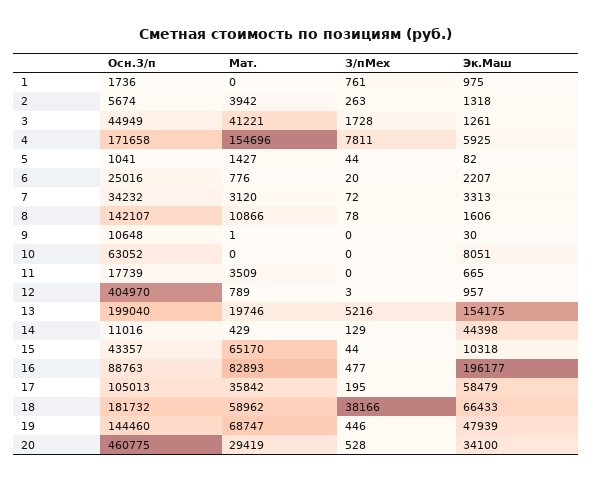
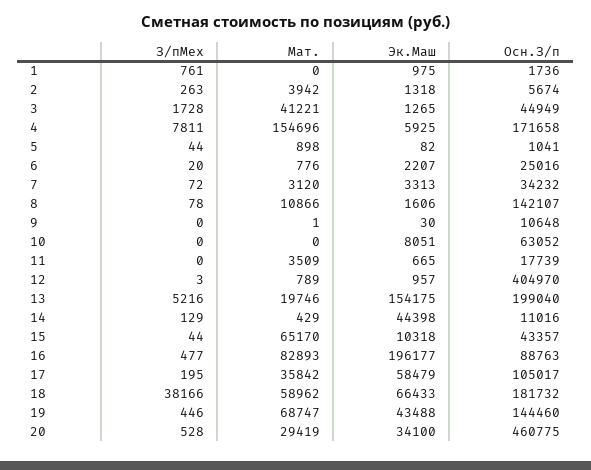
  {
    "Осн.З/п": {
      "1": 1736,
      "2": 5674,
      "3": 44949,
      "4": 171658,
      "5": 1041,
      "6": 25016,
      "7": 34232,
      "8": 142107,
      "9": 10648,
      "10": 63052,
      "11": 17739,
      "12": 404970,
      "13": 199040,
      "14": 11016,
      "15": 43357,
      "16": 88763,
-     "17": 105013,
+     "17": 105017,
      "18": 181732,
      "19": 144460,
      "20": 460775
    },
    "Мат.": {
      "1": 0,
      "2": 3942,
      "3": 41221,
      "4": 154696,
-     "5": 1427,
+     "5": 898,
      "6": 776,
      "7": 3120,
      "8": 10866,
      "9": 1,
      "10": 0,
      "11": 3509,
      "12": 789,
      "13": 19746,
      "14": 429,
      "15": 65170,
      "16": 82893,
      "17": 35842,
      "18": 58962,
      "19": 68747,
      "20": 29419
    },
    "З/пМех": {
      "1": 761,
      "2": 263,
      "3": 1728,
      "4": 7811,
      "5": 44,
      "6": 20,
      "7": 72,
      "8": 78,
      "9": 0,
      "10": 0,
      "11": 0,
      "12": 3,
      "13": 5216,
      "14": 129,
      "15": 44,
      "16": 477,
      "17": 195,
      "18": 38166,
      "19": 446,
      "20": 528
    },
    "Эк.Маш": {
      "1": 975,
      "2": 1318,
-     "3": 1261,
+     "3": 1265,
      "4": 5925,
      "5": 82,
      "6": 2207,
      "7": 3313,
      "8": 1606,
      "9": 30,
      "10": 8051,
      "11": 665,
      "12": 957,
      "13": 154175,
      "14": 44398,
      "15": 10318,
      "16": 196177,
      "17": 58479,
      "18": 66433,
-     "19": 47939,
+     "19": 43488,
      "20": 34100
    }
  }

